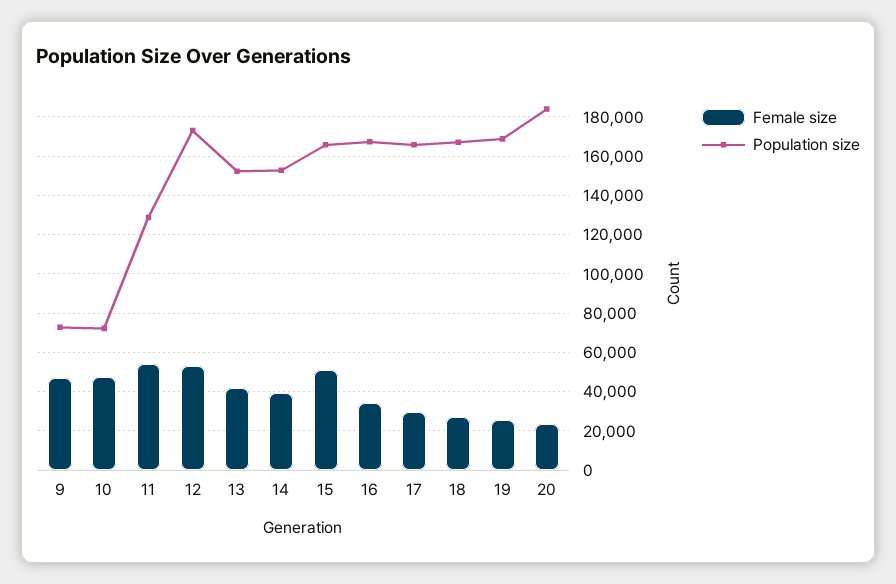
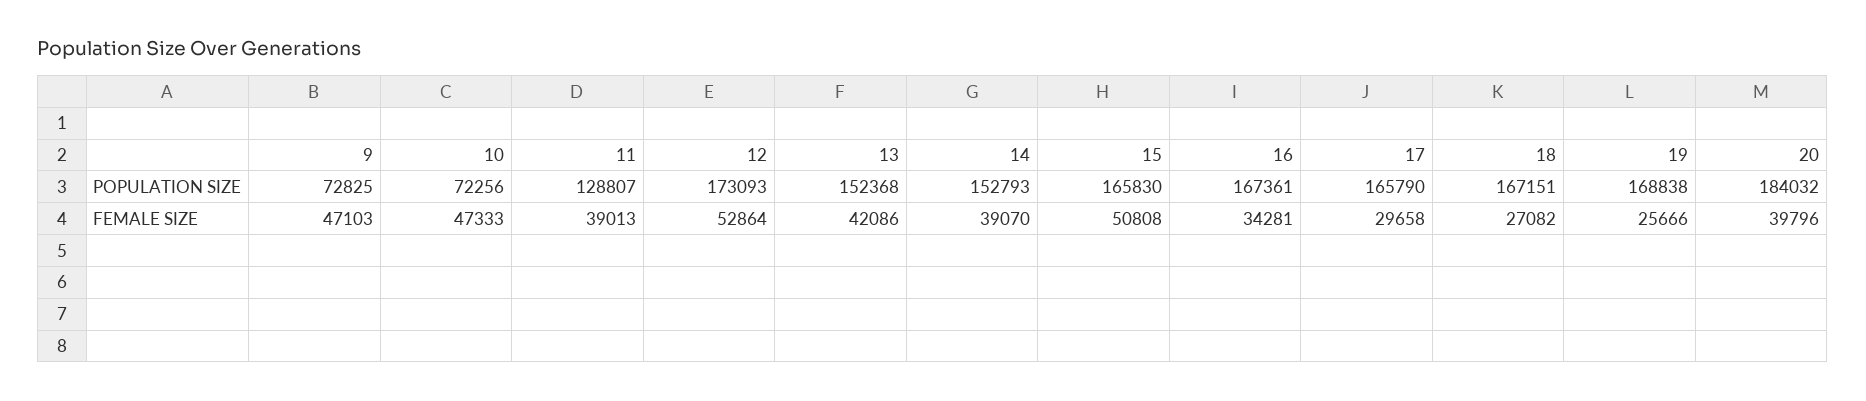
  {
    "Female size": {
      "9": 47103,
      "10": 47333,
-     "11": 55000,
+     "11": 39013,
      "12": 52864,
      "13": 42086,
      "14": 39070,
      "15": 50808,
      "16": 34281,
      "17": 29658,
      "18": 27082,
      "19": 25666,
-     "20": 25000
+     "20": 39796
    },
    "Population size": {
      "9": 72825,
      "10": 72256,
      "11": 128807,
      "12": 173093,
      "13": 152368,
      "14": 152793,
      "15": 165830,
      "16": 167361,
      "17": 165790,
      "18": 167151,
      "19": 168838,
      "20": 184032
    }
  }

